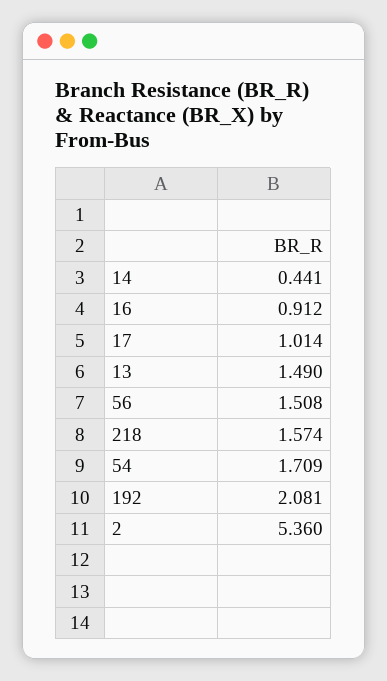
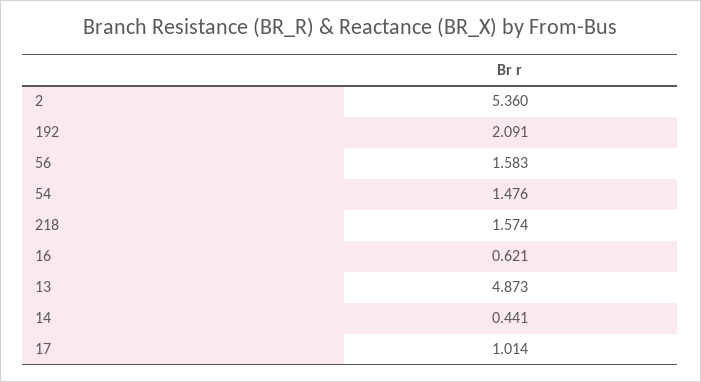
  {
    "14": 0.441,
-   "16": 0.912,
+   "16": 0.621,
    "17": 1.014,
-   "13": 1.49,
+   "13": 4.873,
-   "56": 1.508,
+   "56": 1.583,
    "218": 1.574,
-   "54": 1.709,
+   "54": 1.476,
-   "192": 2.081,
+   "192": 2.091,
    "2": 5.36
  }

